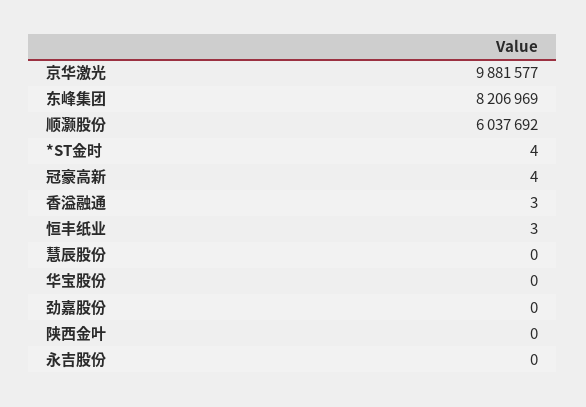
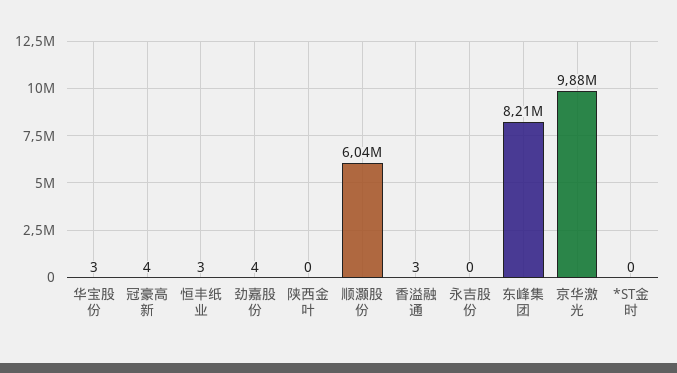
  {
    "京华激光": 9881577,
    "东峰集团": 8206969,
    "顺灏股份": 6037692,
-   "*ST金时": 4,
+   "*ST金时": 0,
    "冠豪高新": 4,
    "香溢融通": 3,
    "恒丰纸业": 3,
-   "慧辰股份": 0,
-   "华宝股份": 0,
+   "华宝股份": 3,
-   "劲嘉股份": 0,
+   "劲嘉股份": 4,
    "陕西金叶": 0,
    "永吉股份": 0
  }

